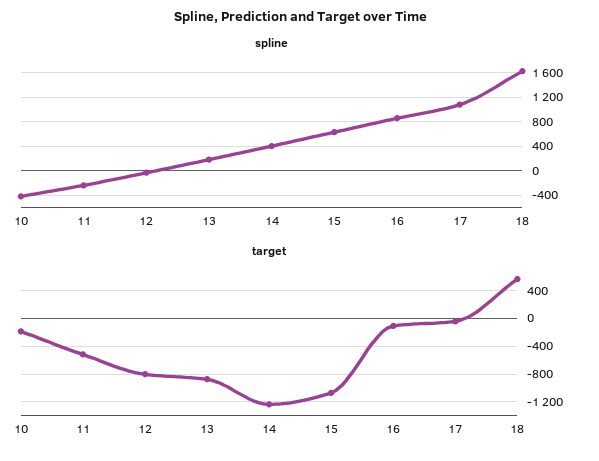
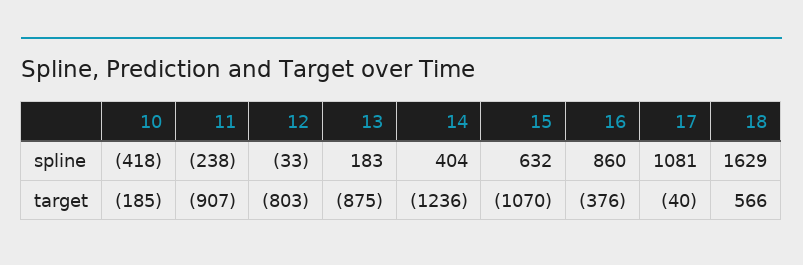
  {
    "spline": {
      "10": -418,
      "11": -238,
      "12": -33,
      "13": 183,
      "14": 404,
      "15": 632,
      "16": 860,
      "17": 1081,
      "18": 1629
    },
    "target": {
      "10": -185,
-     "11": -500,
+     "11": -907,
      "12": -803,
      "13": -875,
      "14": -1236,
      "15": -1070,
-     "16": -100,
+     "16": -376,
      "17": -40,
      "18": 566
    }
  }

